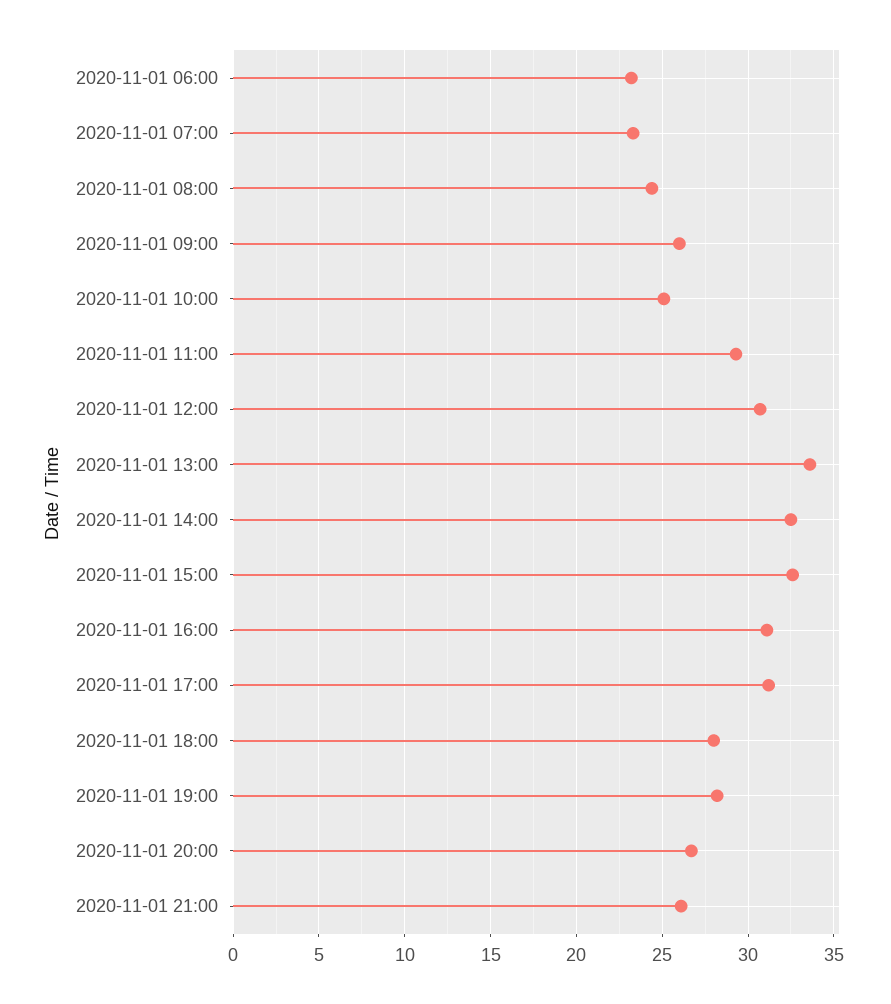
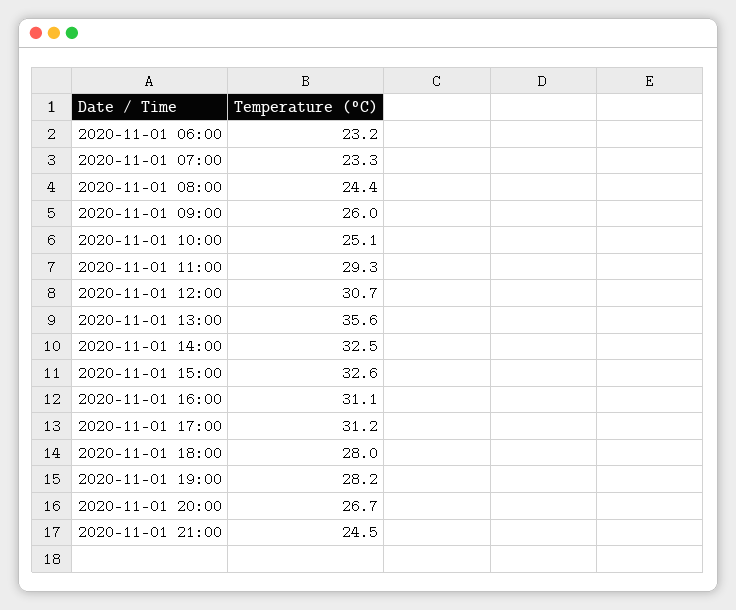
  {
    "2020-11-01 06:00": 23.2,
    "2020-11-01 07:00": 23.3,
    "2020-11-01 08:00": 24.4,
    "2020-11-01 09:00": 26,
    "2020-11-01 10:00": 25.1,
    "2020-11-01 11:00": 29.3,
    "2020-11-01 12:00": 30.7,
-   "2020-11-01 13:00": 33.5,
+   "2020-11-01 13:00": 35.6,
    "2020-11-01 14:00": 32.5,
    "2020-11-01 15:00": 32.6,
    "2020-11-01 16:00": 31.1,
    "2020-11-01 17:00": 31.2,
    "2020-11-01 18:00": 28,
    "2020-11-01 19:00": 28.2,
    "2020-11-01 20:00": 26.7,
-   "2020-11-01 21:00": 26
+   "2020-11-01 21:00": 24.5
  }

